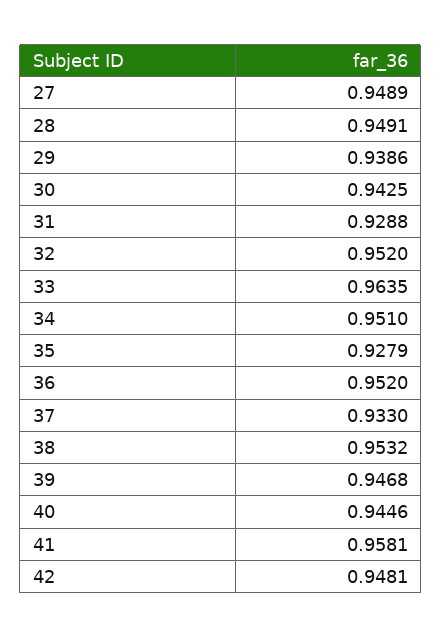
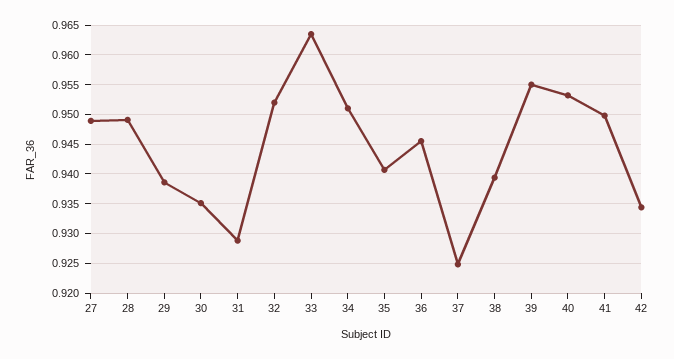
  {
    "27": 0.9489,
    "28": 0.9491,
    "29": 0.9386,
-   "30": 0.9425,
+   "30": 0.935,
    "31": 0.9288,
    "32": 0.952,
    "33": 0.9635,
    "34": 0.951,
-   "35": 0.9279,
+   "35": 0.94,
-   "36": 0.952,
+   "36": 0.945,
-   "37": 0.933,
+   "37": 0.925,
-   "38": 0.9532,
+   "38": 0.94,
-   "39": 0.9468,
+   "39": 0.955,
-   "40": 0.9446,
+   "40": 0.9525,
-   "41": 0.9581,
+   "41": 0.95,
-   "42": 0.9481
+   "42": 0.935
  }

